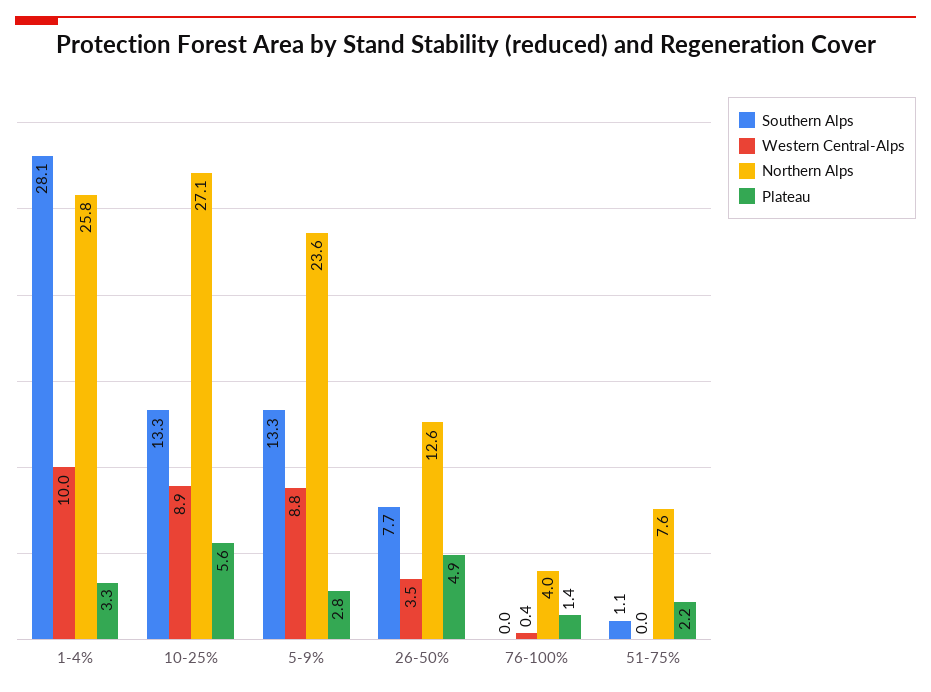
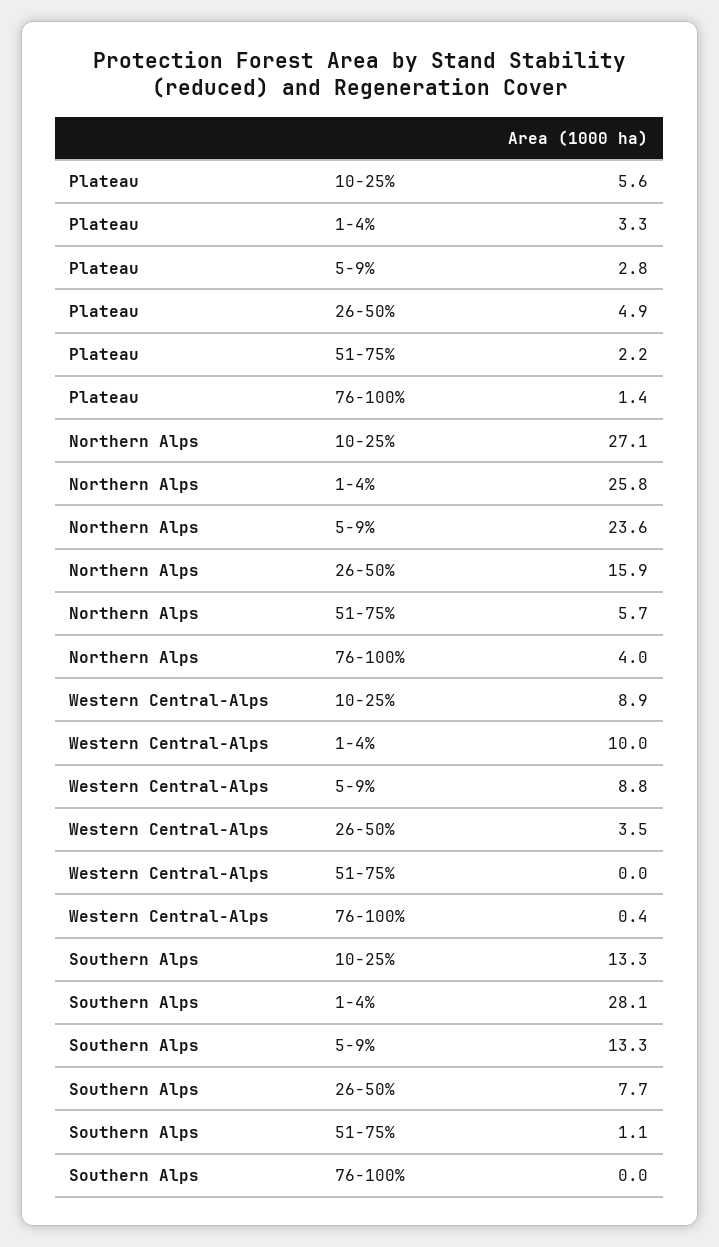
  {
    "Southern Alps": {
      "1-4%": 28.1,
      "10-25%": 13.3,
      "5-9%": 13.3,
      "26-50%": 7.7,
      "76-100%": 0,
      "51-75%": 1.1
    },
    "Western Central-Alps": {
      "1-4%": 10,
      "10-25%": 8.9,
      "5-9%": 8.8,
      "26-50%": 3.5,
      "76-100%": 0.4,
      "51-75%": 0
    },
    "Northern Alps": {
      "1-4%": 25.8,
      "10-25%": 27.1,
      "5-9%": 23.6,
-     "26-50%": 12.6,
+     "26-50%": 15.9,
      "76-100%": 4,
-     "51-75%": 7.6
+     "51-75%": 5.7
    },
    "Plateau": {
      "1-4%": 3.3,
      "10-25%": 5.6,
      "5-9%": 2.8,
      "26-50%": 4.9,
      "76-100%": 1.4,
      "51-75%": 2.2
    }
  }

